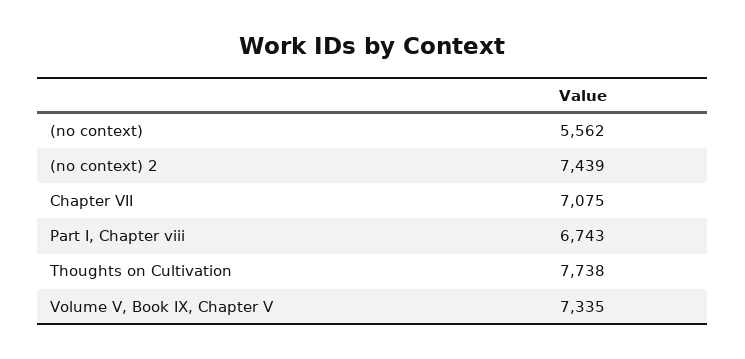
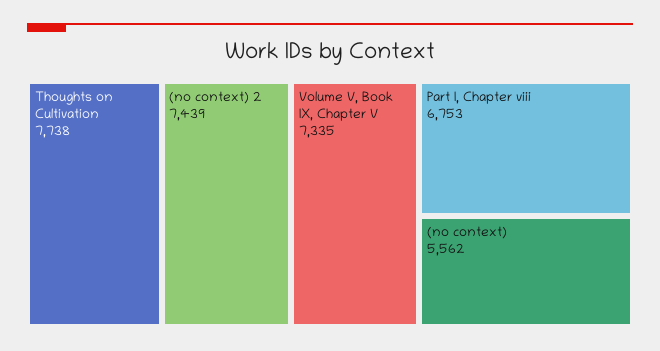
  {
    "(no context)": 5562,
    "(no context) 2": 7439,
-   "Chapter VII": 7075,
-   "Part I, Chapter viii": 6743,
+   "Part I, Chapter viii": 6753,
    "Thoughts on Cultivation": 7738,
    "Volume V, Book IX, Chapter V": 7335
  }

